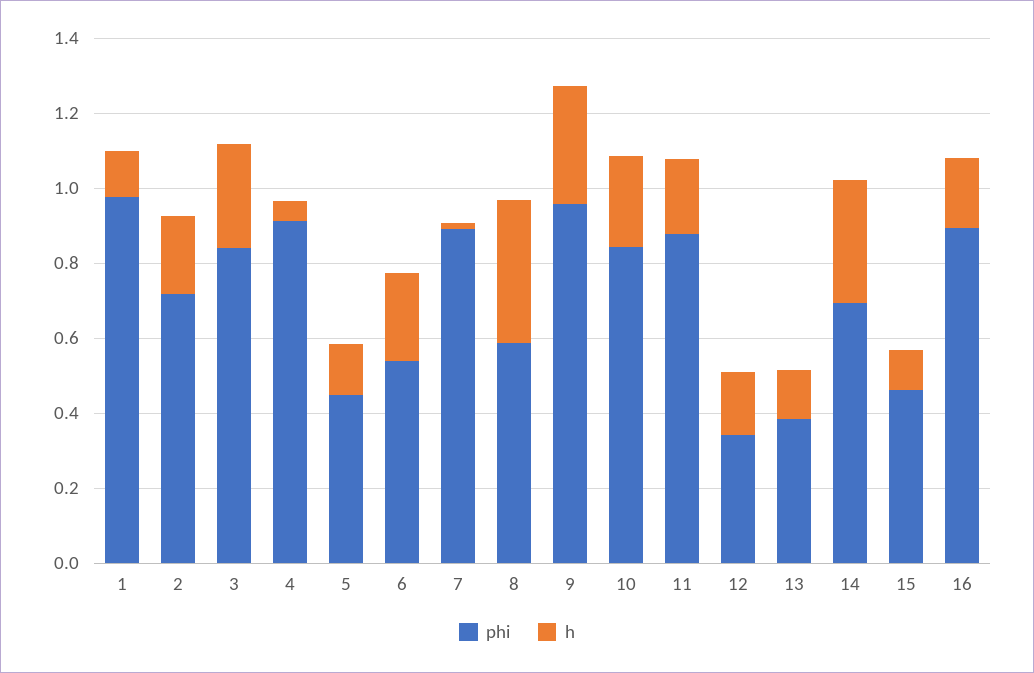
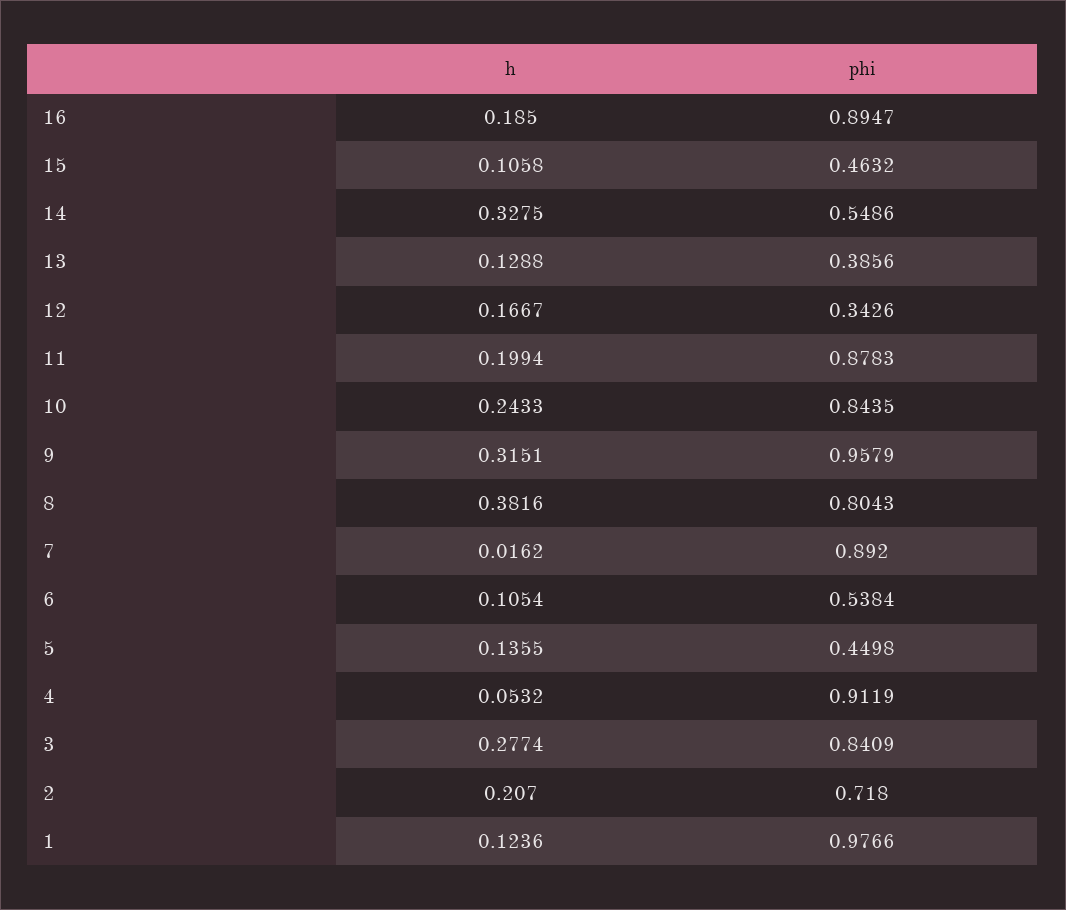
  {
    "phi": {
      "1": 0.9766,
      "2": 0.718,
      "3": 0.8409,
      "4": 0.9119,
      "5": 0.4498,
      "6": 0.5384,
      "7": 0.892,
-     "8": 0.6,
+     "8": 0.8043,
      "9": 0.9579,
      "10": 0.8435,
      "11": 0.8783,
      "12": 0.3426,
      "13": 0.3856,
-     "14": 0.7,
+     "14": 0.5486,
      "15": 0.4632,
      "16": 0.8947
    },
    "h": {
      "1": 0.1236,
      "2": 0.207,
      "3": 0.2774,
      "4": 0.0532,
      "5": 0.1355,
-     "6": 0.25,
+     "6": 0.1054,
      "7": 0.0162,
      "8": 0.3816,
      "9": 0.3151,
      "10": 0.2433,
      "11": 0.1994,
      "12": 0.1667,
      "13": 0.1288,
      "14": 0.3275,
      "15": 0.1058,
      "16": 0.185
    }
  }

